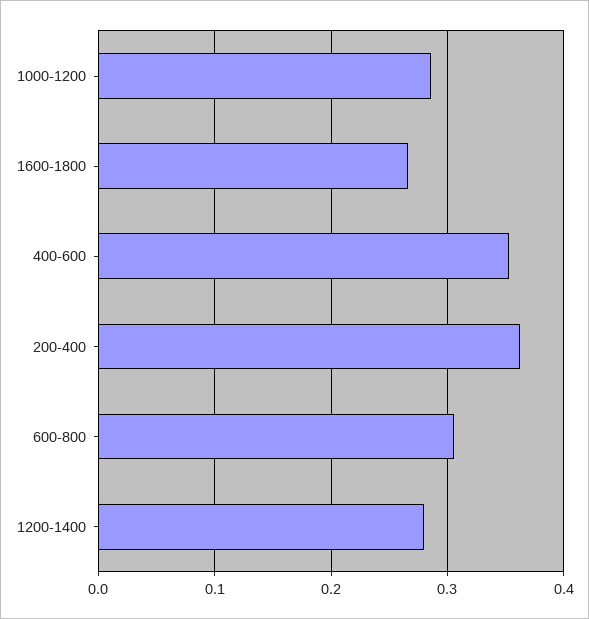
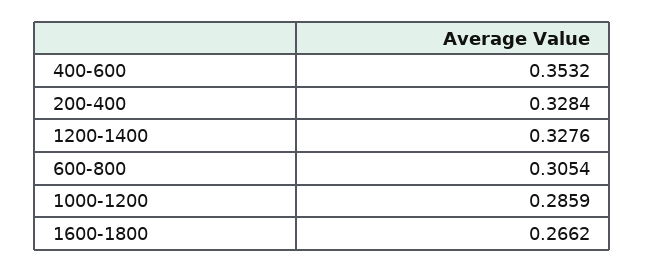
  {
    "1000-1200": 0.2859,
    "1600-1800": 0.2662,
    "400-600": 0.3532,
-   "200-400": 0.36,
+   "200-400": 0.3284,
    "600-800": 0.3054,
-   "1200-1400": 0.28
+   "1200-1400": 0.3276
  }

